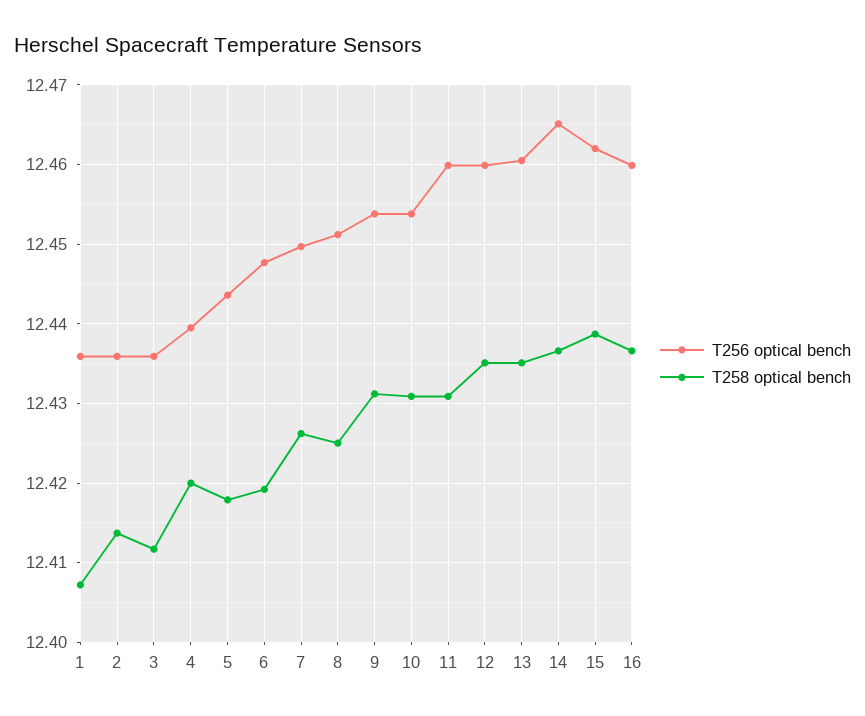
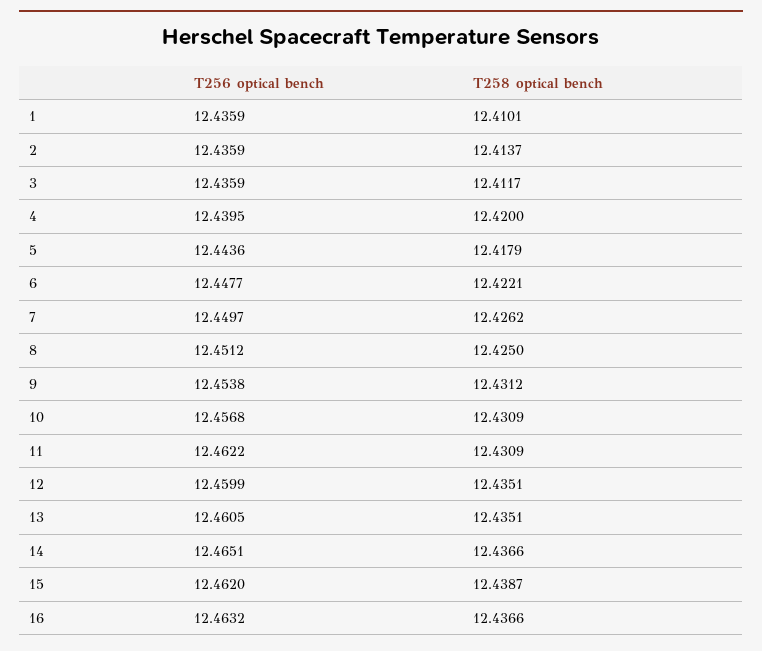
  {
    "T256 optical bench": {
      "1": 12.4359,
      "2": 12.4359,
      "3": 12.4359,
      "4": 12.4395,
      "5": 12.4436,
      "6": 12.4477,
      "7": 12.4497,
      "8": 12.4512,
      "9": 12.4538,
-     "10": 12.454,
+     "10": 12.4568,
-     "11": 12.46,
+     "11": 12.4622,
      "12": 12.4599,
      "13": 12.4605,
      "14": 12.4651,
      "15": 12.462,
-     "16": 12.46
+     "16": 12.4632
    },
    "T258 optical bench": {
-     "1": 12.407,
+     "1": 12.4101,
      "2": 12.4137,
      "3": 12.4117,
      "4": 12.42,
      "5": 12.4179,
-     "6": 12.419,
+     "6": 12.4221,
      "7": 12.4262,
      "8": 12.425,
      "9": 12.4312,
      "10": 12.4309,
      "11": 12.4309,
      "12": 12.4351,
      "13": 12.4351,
      "14": 12.4366,
      "15": 12.4387,
      "16": 12.4366
    }
  }

